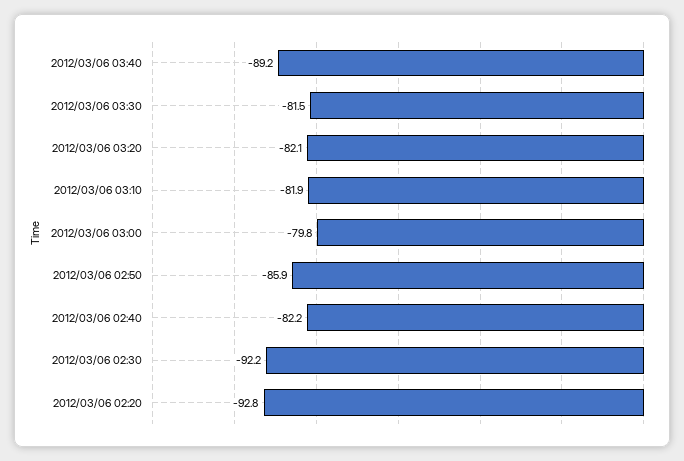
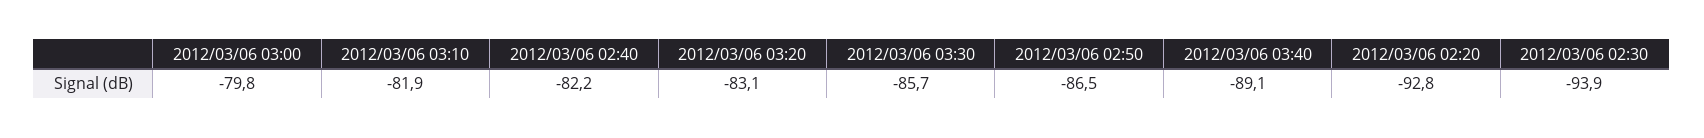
  {
-   "2012/03/06 03:40": -89.2,
+   "2012/03/06 03:40": -89.1,
-   "2012/03/06 03:30": -81.5,
+   "2012/03/06 03:30": -85.7,
-   "2012/03/06 03:20": -82.1,
+   "2012/03/06 03:20": -83.1,
    "2012/03/06 03:10": -81.9,
    "2012/03/06 03:00": -79.8,
-   "2012/03/06 02:50": -85.9,
+   "2012/03/06 02:50": -86.5,
    "2012/03/06 02:40": -82.2,
-   "2012/03/06 02:30": -92.2,
+   "2012/03/06 02:30": -93.9,
    "2012/03/06 02:20": -92.8
  }

